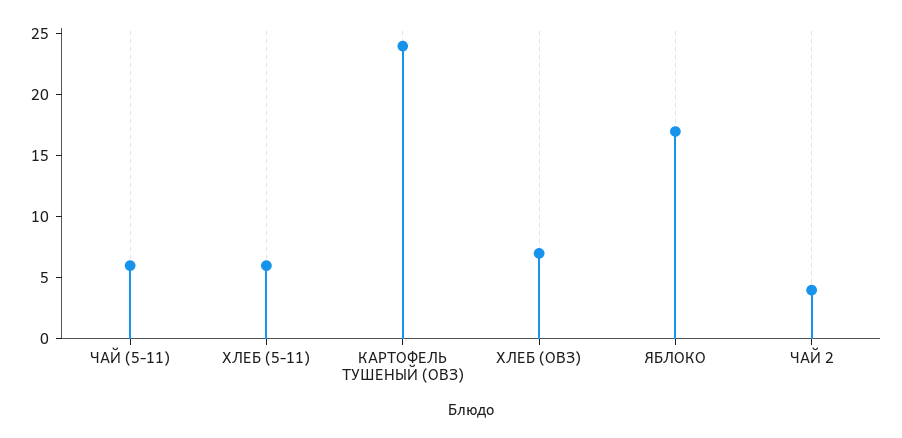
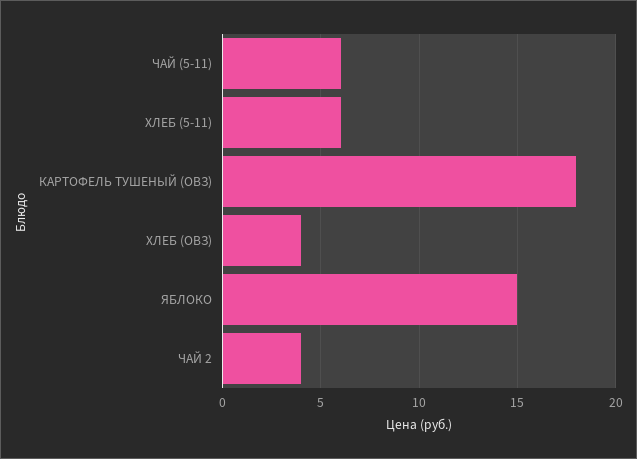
  {
    "ЧАЙ (5-11)": 6,
    "ХЛЕБ (5-11)": 6,
-   "КАРТОФЕЛЬ ТУШЕНЫЙ (ОВЗ)": 24,
+   "КАРТОФЕЛЬ ТУШЕНЫЙ (ОВЗ)": 18,
-   "ХЛЕБ (ОВЗ)": 7,
+   "ХЛЕБ (ОВЗ)": 4,
-   "ЯБЛОКО": 17,
+   "ЯБЛОКО": 15,
    "ЧАЙ 2": 4
  }

